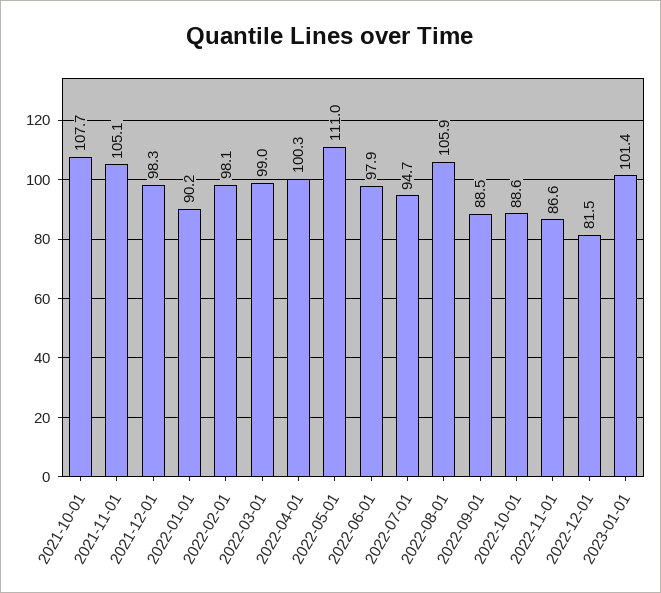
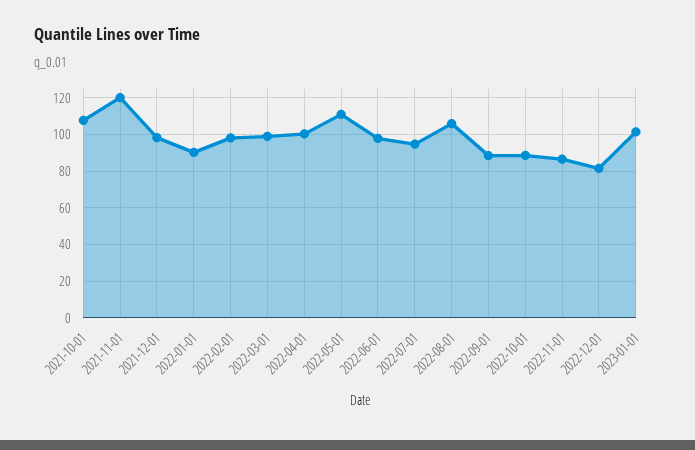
  {
    "2021-10-01": 107.7,
-   "2021-11-01": 105.1,
+   "2021-11-01": 120,
    "2021-12-01": 98.3,
    "2022-01-01": 90.2,
    "2022-02-01": 98.1,
    "2022-03-01": 99,
    "2022-04-01": 100.3,
    "2022-05-01": 111,
    "2022-06-01": 97.9,
    "2022-07-01": 94.7,
    "2022-08-01": 105.9,
    "2022-09-01": 88.5,
    "2022-10-01": 88.6,
    "2022-11-01": 86.6,
    "2022-12-01": 81.5,
    "2023-01-01": 101.4
  }

